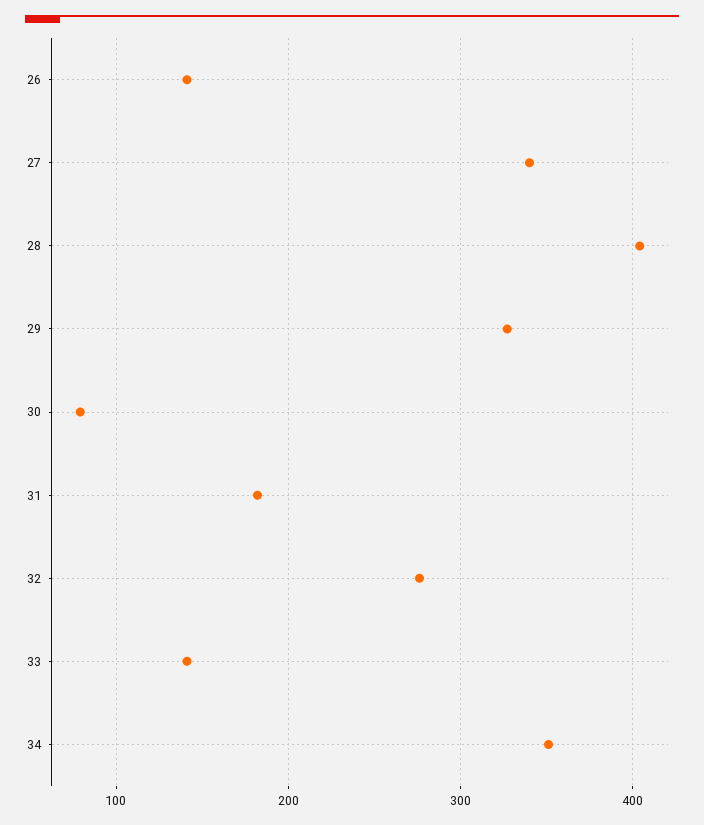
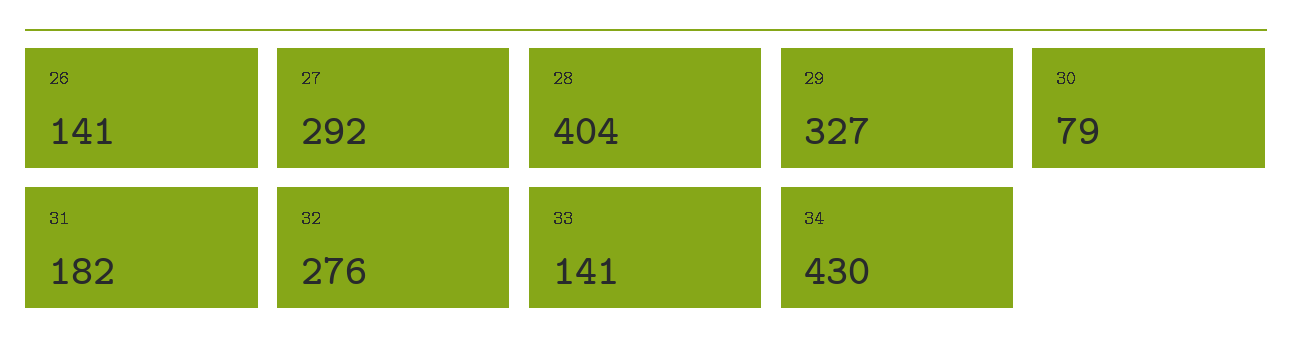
  {
    "26": 141,
-   "27": 340,
+   "27": 292,
    "28": 404,
    "29": 327,
    "30": 79,
    "31": 182,
    "32": 276,
    "33": 141,
-   "34": 350
+   "34": 430
  }

